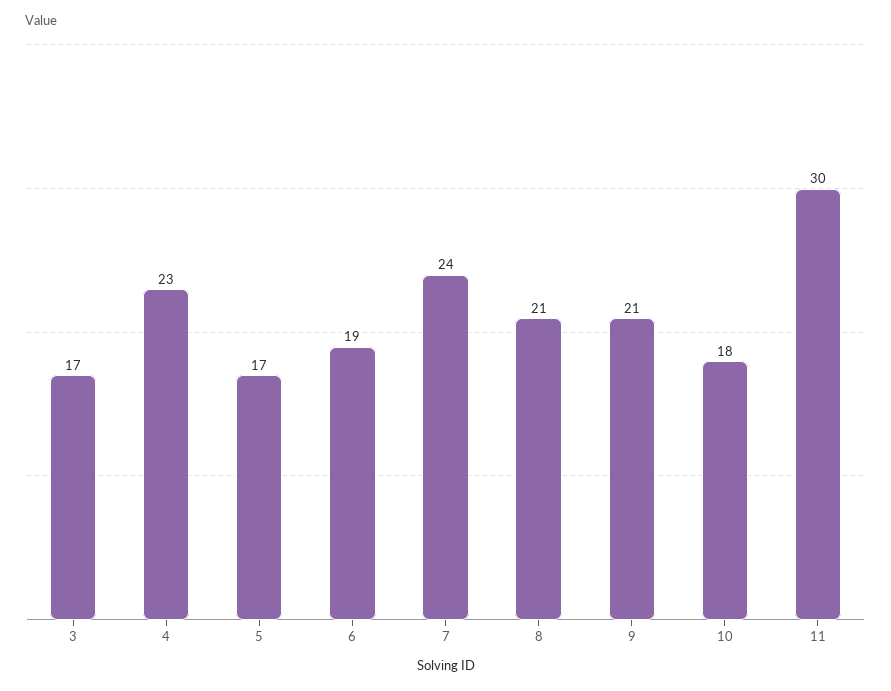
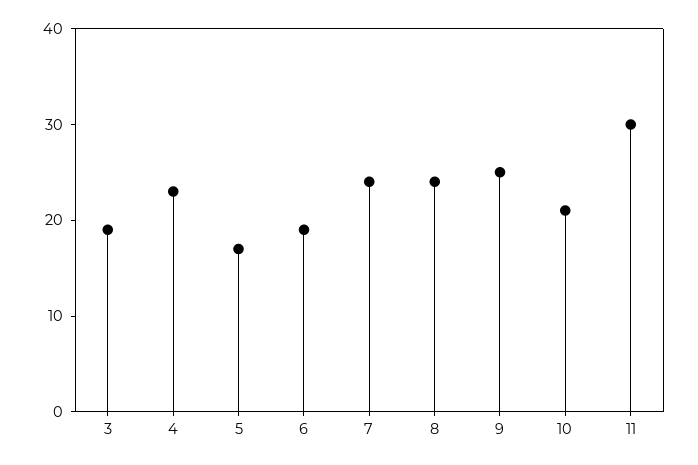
  {
-   "3": 17,
+   "3": 19,
    "4": 23,
    "5": 17,
    "6": 19,
    "7": 24,
-   "8": 21,
+   "8": 24,
-   "9": 21,
+   "9": 25,
-   "10": 18,
+   "10": 21,
    "11": 30
  }

